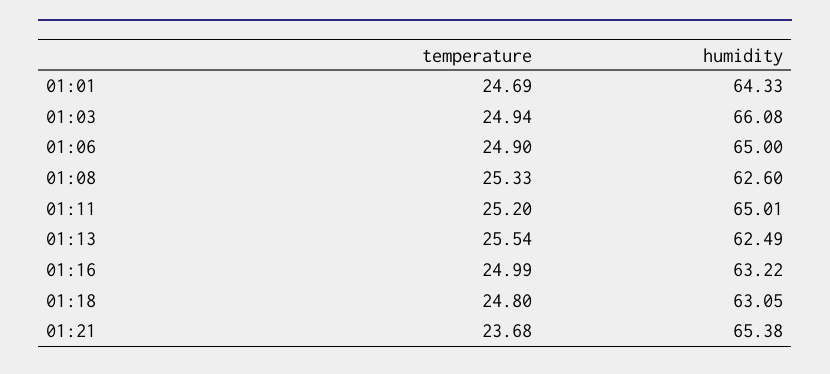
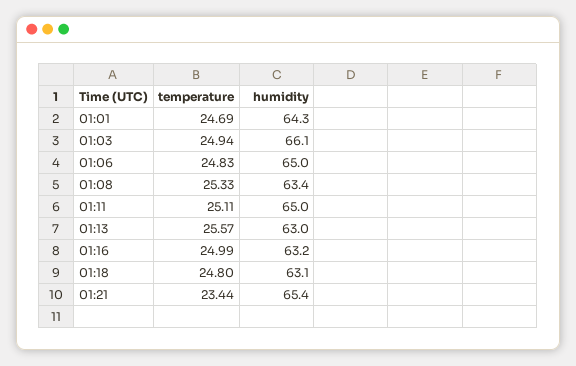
  {
    "temperature": {
      "01:01": 24.69,
      "01:03": 24.94,
-     "01:06": 24.9,
+     "01:06": 24.83,
      "01:08": 25.33,
-     "01:11": 25.2,
+     "01:11": 25.11,
-     "01:13": 25.54,
+     "01:13": 25.57,
      "01:16": 24.99,
      "01:18": 24.8,
-     "01:21": 23.68
+     "01:21": 23.44
    },
    "humidity": {
      "01:01": 64.33,
      "01:03": 66.08,
      "01:06": 65,
-     "01:08": 62.6,
+     "01:08": 63.4,
      "01:11": 65.01,
-     "01:13": 62.49,
+     "01:13": 63,
      "01:16": 63.22,
      "01:18": 63.05,
      "01:21": 65.38
    }
  }

